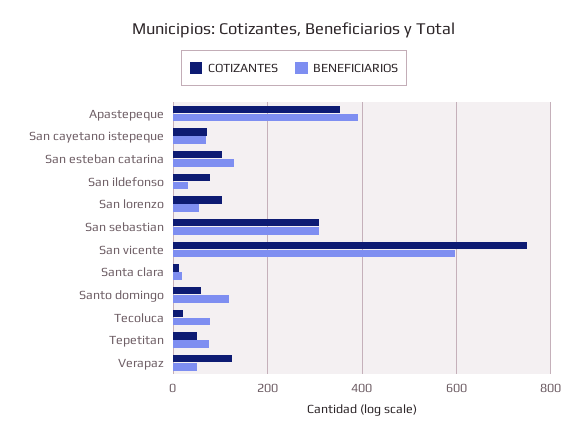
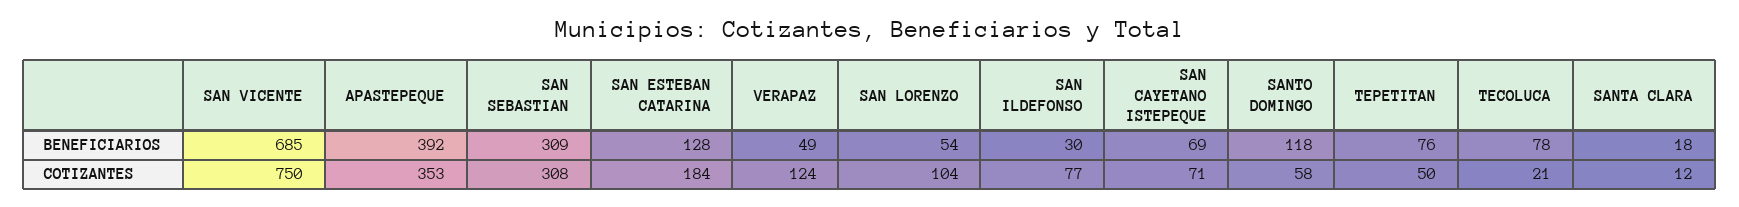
  {
    "COTIZANTES": {
      "Apastepeque": 353,
      "San cayetano istepeque": 71,
-     "San esteban catarina": 100,
+     "San esteban catarina": 184,
      "San ildefonso": 77,
      "San lorenzo": 104,
      "San sebastian": 308,
      "San vicente": 750,
      "Santa clara": 12,
      "Santo domingo": 58,
      "Tecoluca": 21,
      "Tepetitan": 50,
      "Verapaz": 124
    },
    "BENEFICIARIOS": {
      "Apastepeque": 392,
      "San cayetano istepeque": 69,
      "San esteban catarina": 128,
      "San ildefonso": 30,
      "San lorenzo": 54,
      "San sebastian": 309,
-     "San vicente": 600,
+     "San vicente": 685,
      "Santa clara": 18,
      "Santo domingo": 118,
      "Tecoluca": 78,
      "Tepetitan": 76,
      "Verapaz": 49
    }
  }

